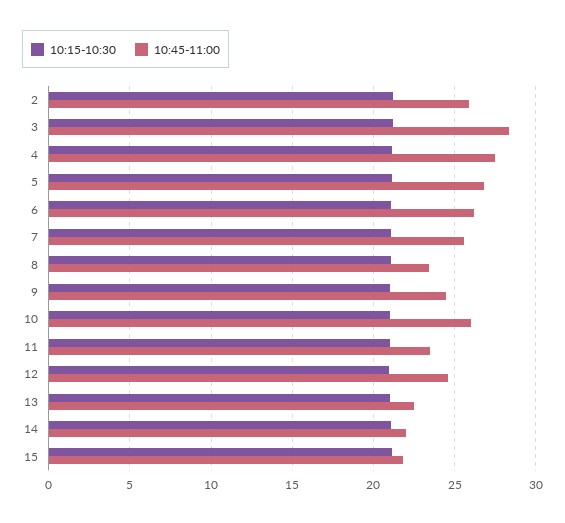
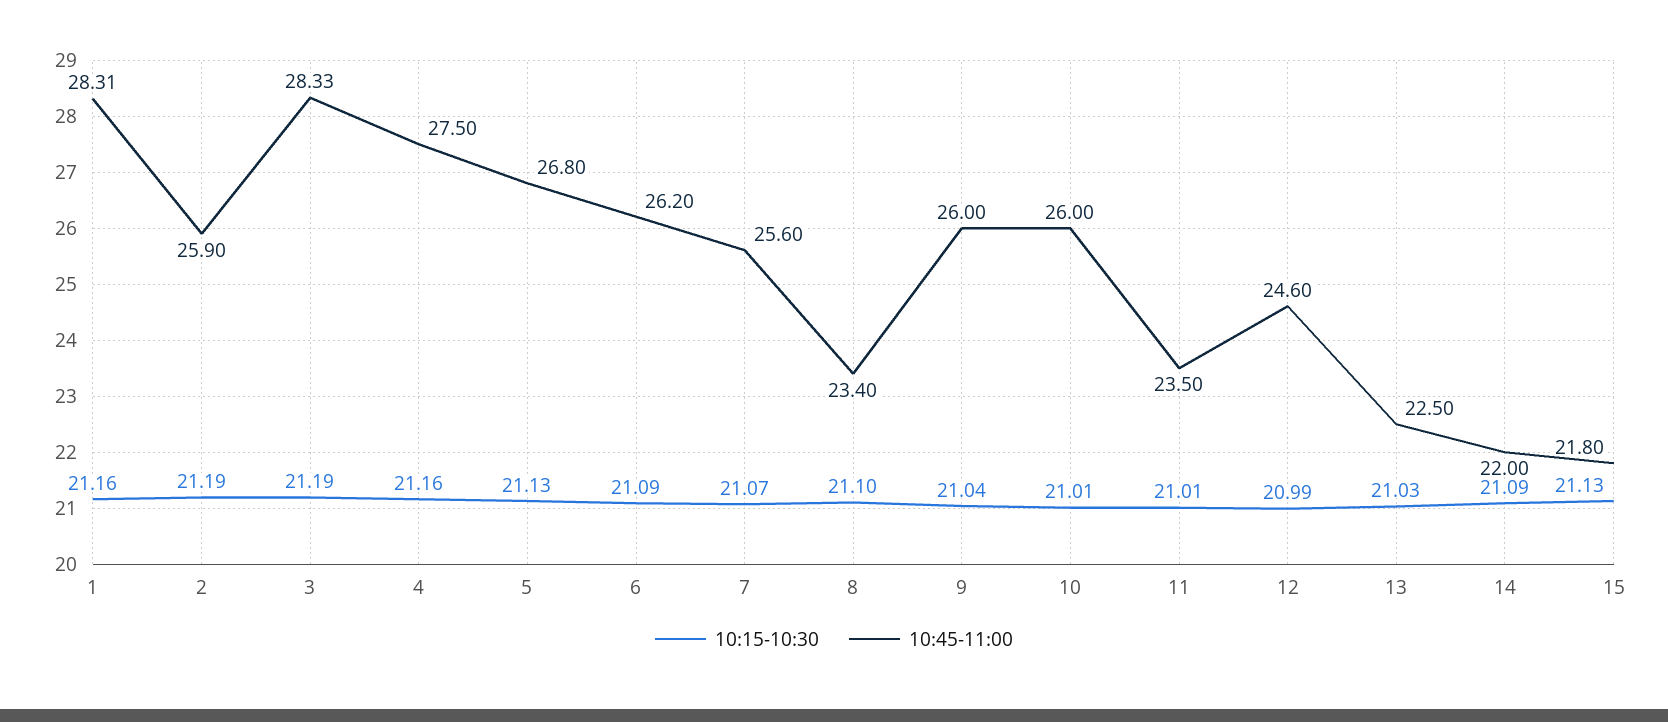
  {
    "10:15-10:30": {
      "2": 21.19,
      "3": 21.19,
      "4": 21.16,
      "5": 21.13,
      "6": 21.09,
      "7": 21.07,
      "8": 21.1,
      "9": 21.04,
      "10": 21.01,
      "11": 21.01,
      "12": 20.99,
      "13": 21.03,
      "14": 21.09,
-     "15": 21.13
+     "15": 21.13,
+     "1": 21.16
    },
    "10:45-11:00": {
      "2": 25.9,
      "3": 28.33,
      "4": 27.5,
      "5": 26.8,
      "6": 26.2,
      "7": 25.6,
      "8": 23.4,
-     "9": 24.5,
+     "9": 26,
      "10": 26,
      "11": 23.5,
      "12": 24.6,
      "13": 22.5,
      "14": 22,
-     "15": 21.8
+     "15": 21.8,
+     "1": 28.31
    }
  }

